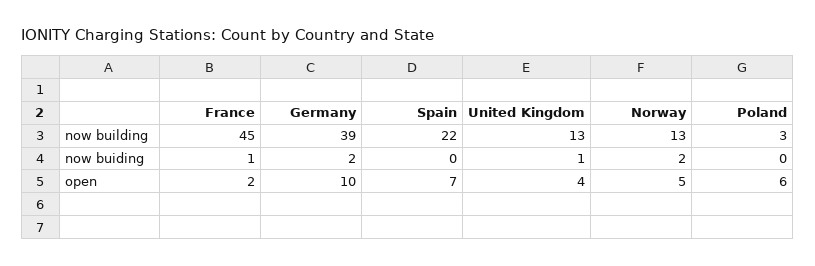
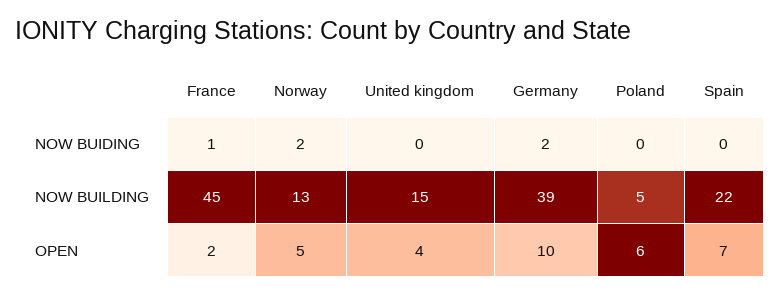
  {
    "France": {
      "now building": 45,
      "now buiding": 1,
      "open": 2
    },
    "Germany": {
      "now building": 39,
      "now buiding": 2,
      "open": 10
    },
    "Spain": {
      "now building": 22,
      "now buiding": 0,
      "open": 7
    },
    "United Kingdom": {
-     "now building": 13,
+     "now building": 15,
-     "now buiding": 1,
+     "now buiding": 0,
      "open": 4
    },
    "Norway": {
      "now building": 13,
      "now buiding": 2,
      "open": 5
    },
    "Poland": {
-     "now building": 3,
+     "now building": 5,
      "now buiding": 0,
      "open": 6
    }
  }

